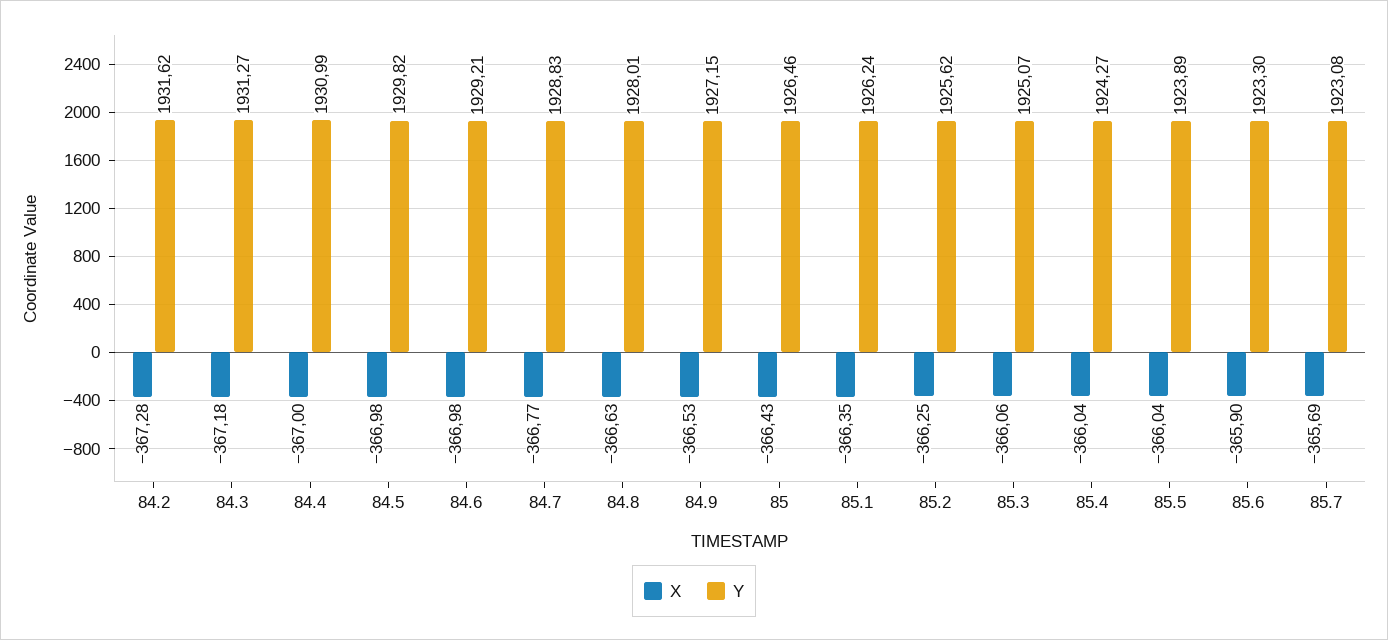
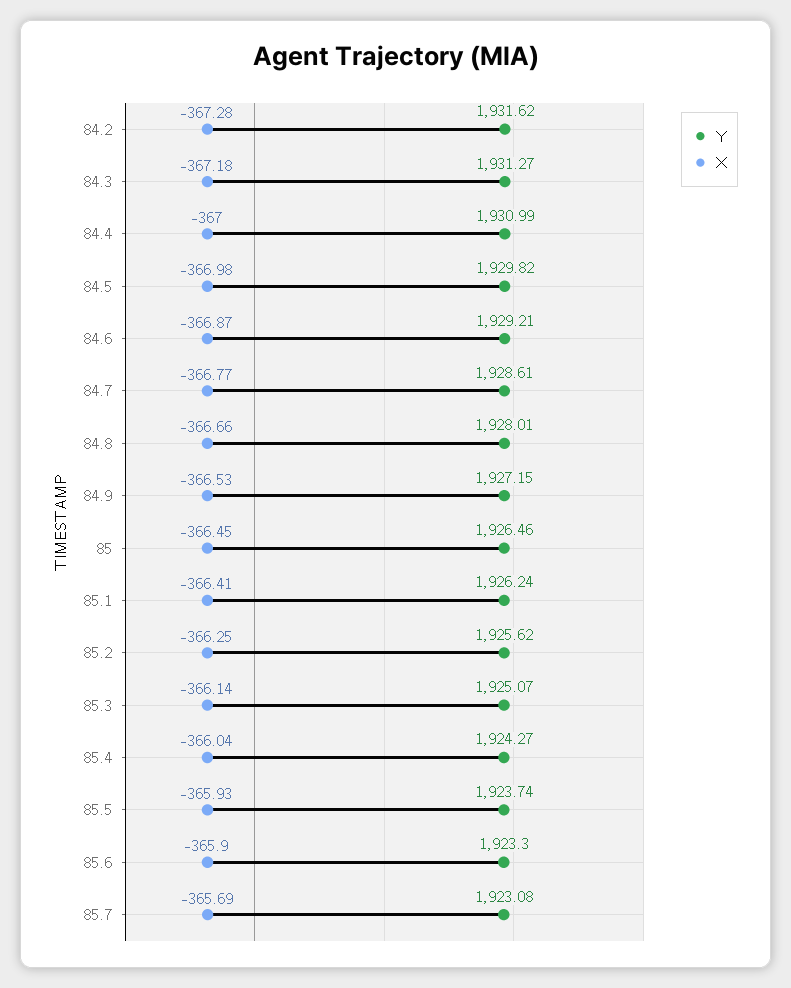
  {
    "X": {
      "84.2": -367.28,
      "84.3": -367.18,
      "84.4": -367,
      "84.5": -366.98,
-     "84.6": -366.98,
+     "84.6": -366.87,
      "84.7": -366.77,
-     "84.8": -366.63,
+     "84.8": -366.66,
      "84.9": -366.53,
-     "85": -366.43,
+     "85": -366.45,
-     "85.1": -366.35,
+     "85.1": -366.41,
      "85.2": -366.25,
-     "85.3": -366.06,
+     "85.3": -366.14,
      "85.4": -366.04,
-     "85.5": -366.04,
+     "85.5": -365.93,
      "85.6": -365.9,
      "85.7": -365.69
    },
    "Y": {
      "84.2": 1931.62,
      "84.3": 1931.27,
      "84.4": 1930.99,
      "84.5": 1929.82,
      "84.6": 1929.21,
-     "84.7": 1928.83,
+     "84.7": 1928.61,
      "84.8": 1928.01,
      "84.9": 1927.15,
      "85": 1926.46,
      "85.1": 1926.24,
      "85.2": 1925.62,
      "85.3": 1925.07,
      "85.4": 1924.27,
-     "85.5": 1923.89,
+     "85.5": 1923.74,
      "85.6": 1923.3,
      "85.7": 1923.08
    }
  }

